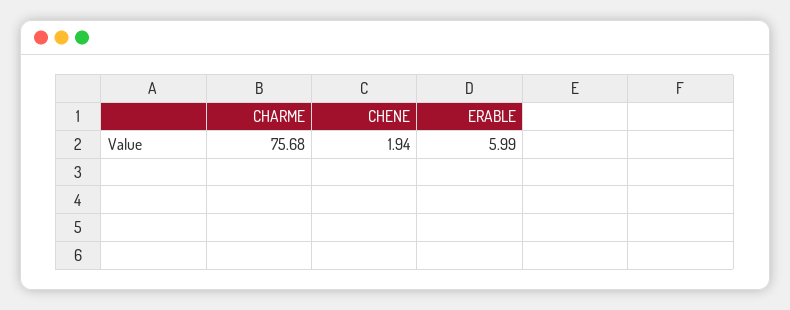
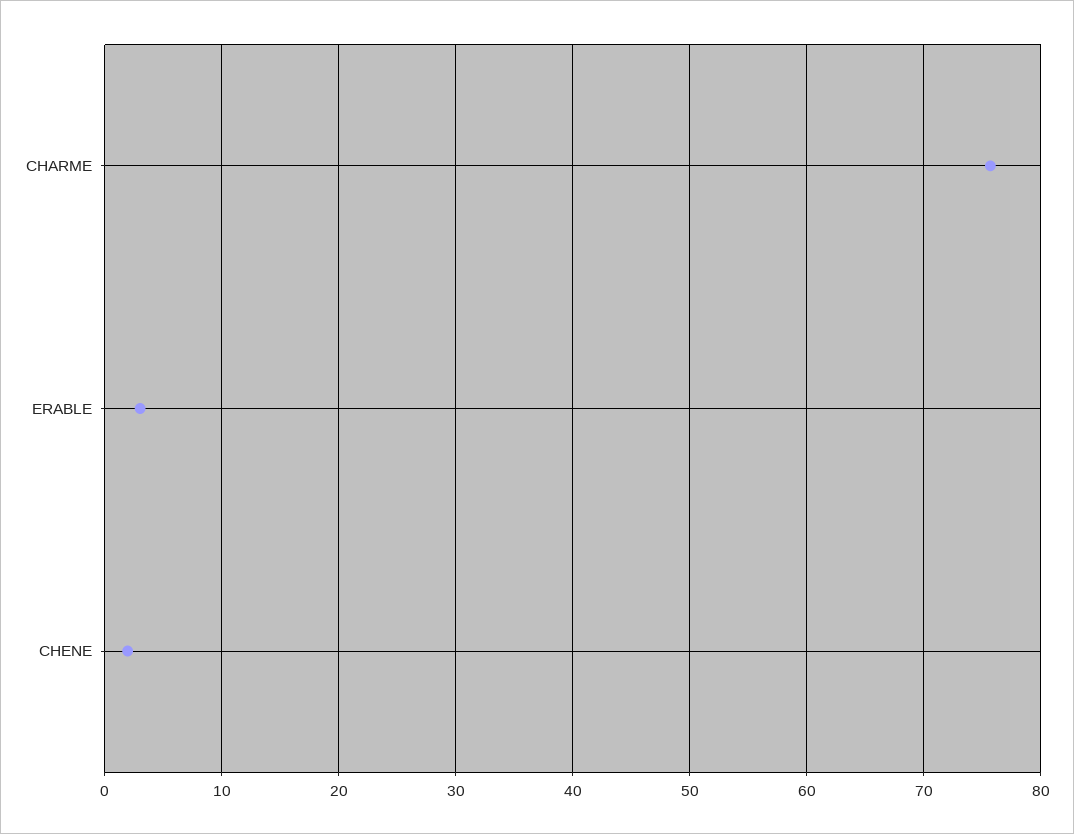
  {
    "CHARME": 75.68,
    "CHENE": 1.94,
-   "ERABLE": 5.99
+   "ERABLE": 3
  }

